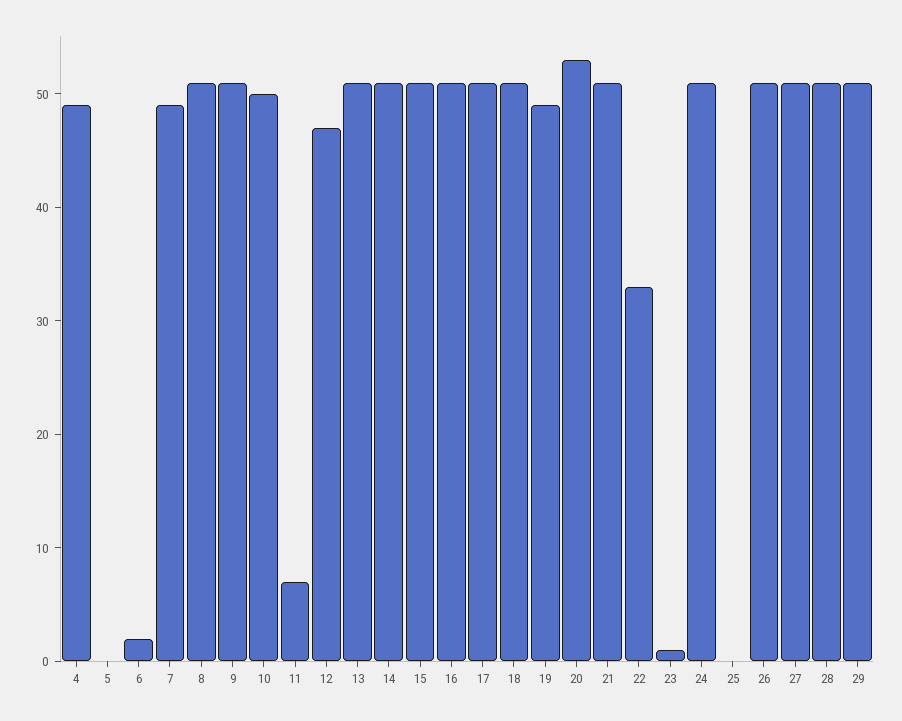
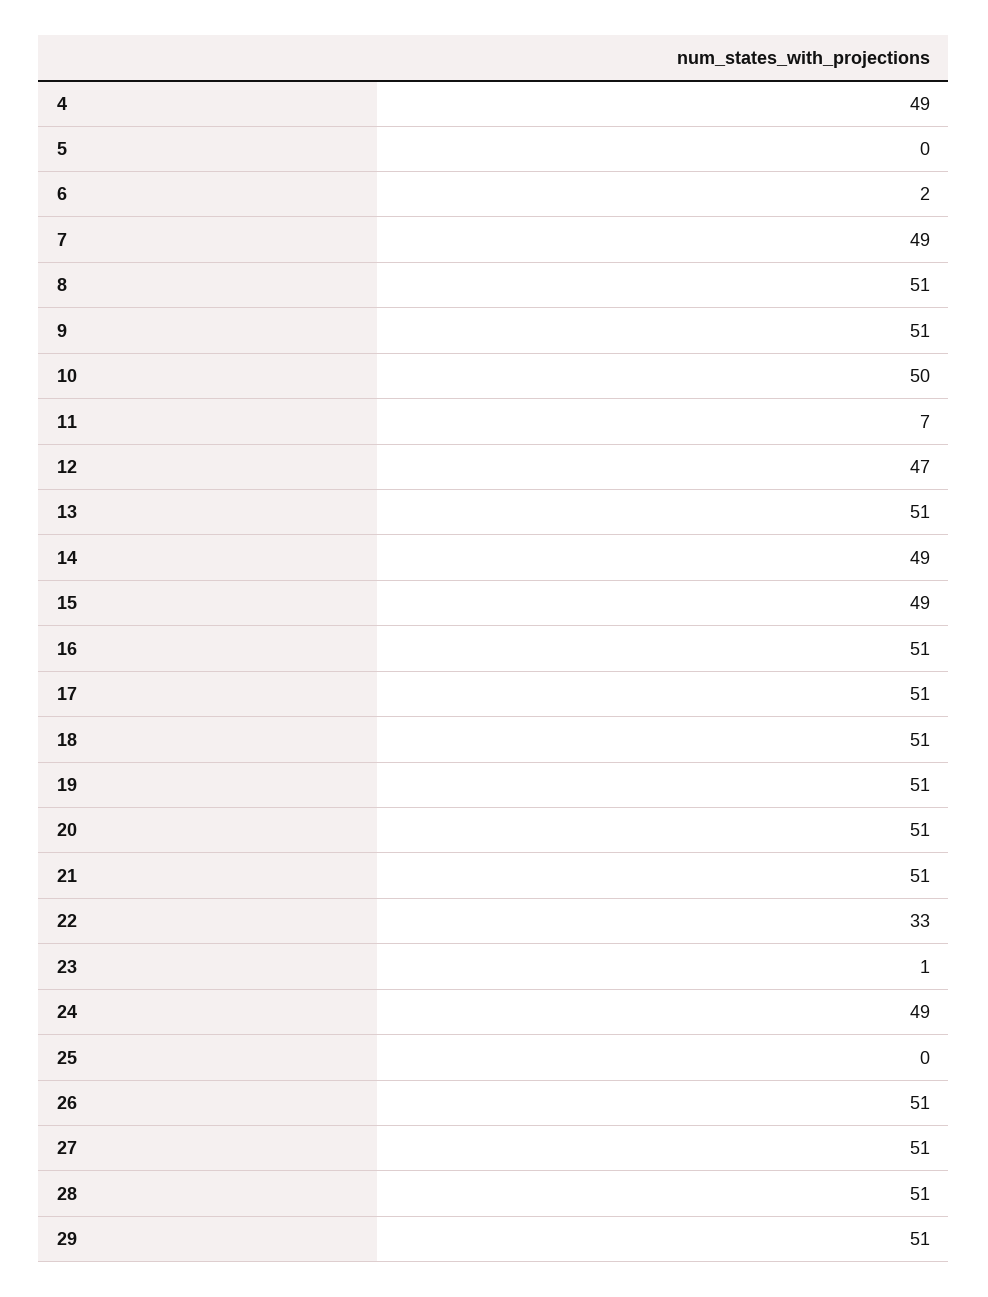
  {
    "4": 49,
    "5": 0,
    "6": 2,
    "7": 49,
    "8": 51,
    "9": 51,
    "10": 50,
    "11": 7,
    "12": 47,
    "13": 51,
-   "14": 51,
+   "14": 49,
-   "15": 51,
+   "15": 49,
    "16": 51,
    "17": 51,
    "18": 51,
-   "19": 49,
+   "19": 51,
-   "20": 53,
+   "20": 51,
    "21": 51,
    "22": 33,
    "23": 1,
-   "24": 51,
+   "24": 49,
    "25": 0,
    "26": 51,
    "27": 51,
    "28": 51,
    "29": 51
  }

